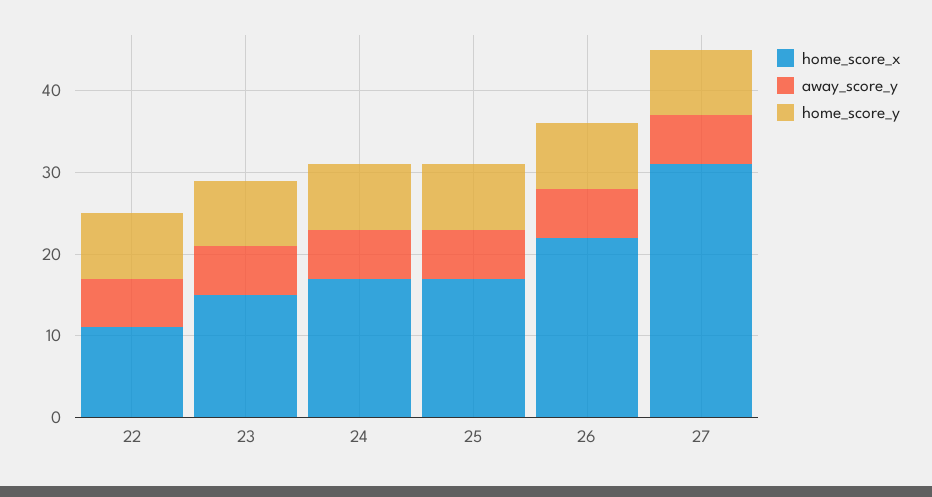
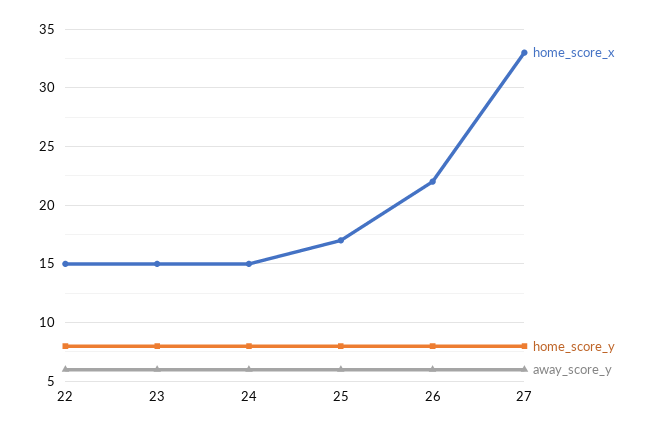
  {
    "home_score_x": {
-     "22": 11,
+     "22": 15,
      "23": 15,
-     "24": 17,
+     "24": 15,
      "25": 17,
      "26": 22,
-     "27": 31
+     "27": 33
    },
    "away_score_y": {
      "22": 6,
      "23": 6,
      "24": 6,
      "25": 6,
      "26": 6,
      "27": 6
    },
    "home_score_y": {
      "22": 8,
      "23": 8,
      "24": 8,
      "25": 8,
      "26": 8,
      "27": 8
    }
  }

